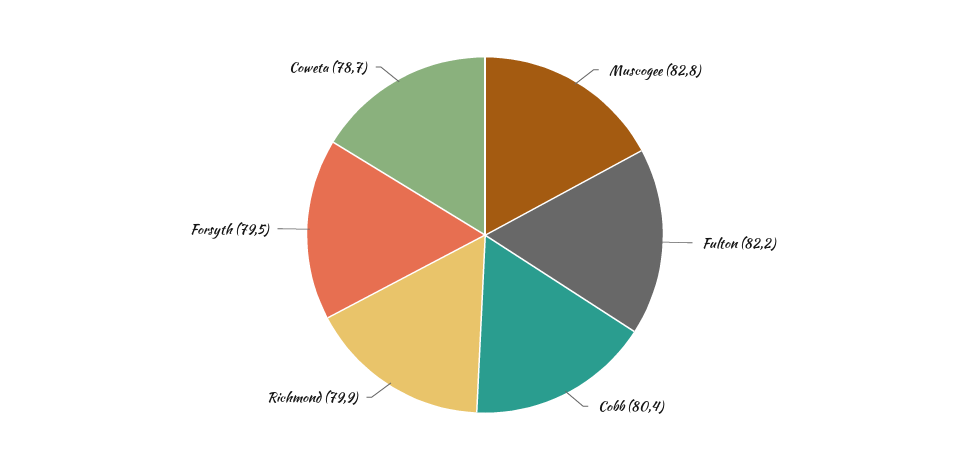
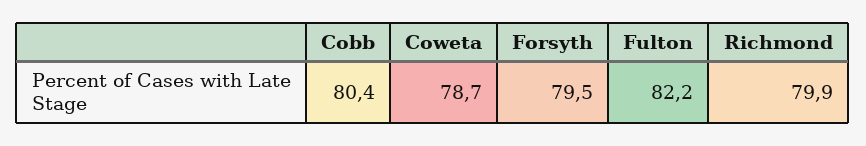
  {
-   "Muscogee": 82.8,
    "Fulton": 82.2,
    "Cobb": 80.4,
    "Richmond": 79.9,
    "Forsyth": 79.5,
    "Coweta": 78.7
  }

